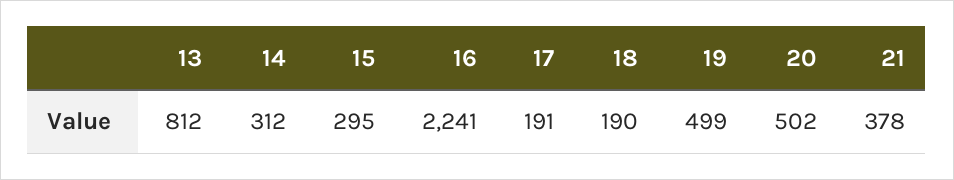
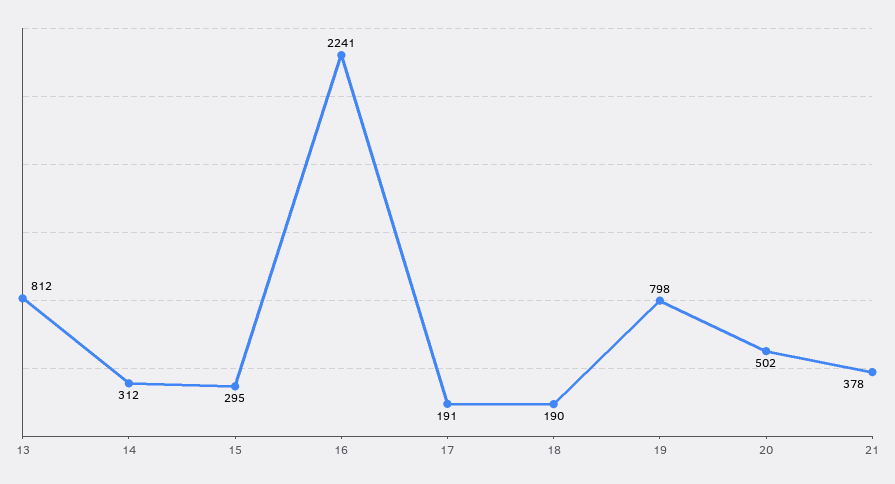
  {
    "13": 812,
    "14": 312,
    "15": 295,
    "16": 2241,
    "17": 191,
    "18": 190,
-   "19": 499,
+   "19": 798,
    "20": 502,
    "21": 378
  }

